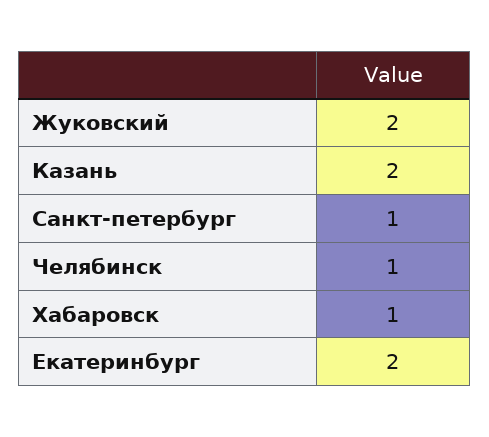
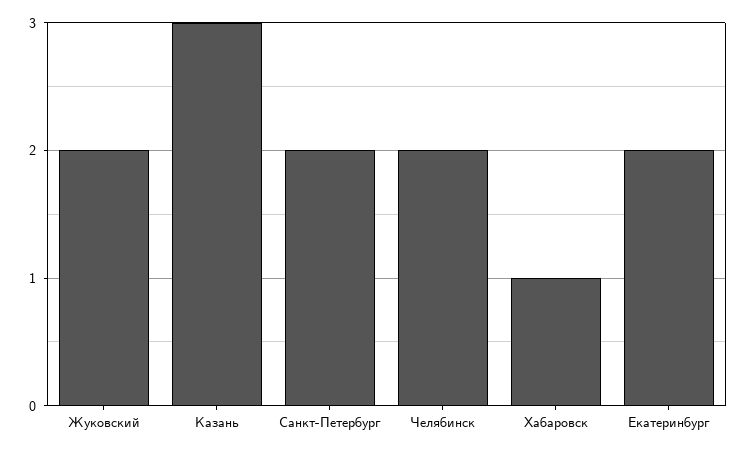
  {
    "Жуковский": 2,
-   "Казань": 2,
+   "Казань": 3,
-   "Санкт-петербург": 1,
+   "Санкт-петербург": 2,
-   "Челябинск": 1,
+   "Челябинск": 2,
    "Хабаровск": 1,
    "Екатеринбург": 2
  }

